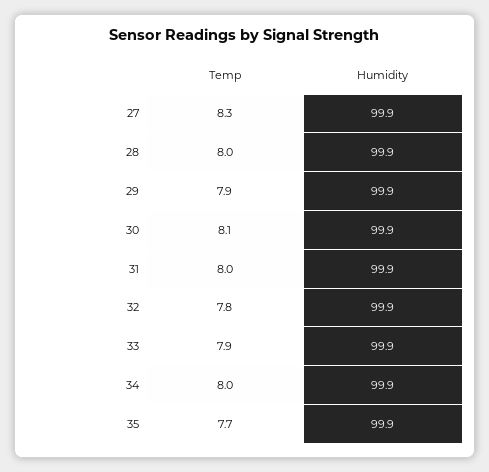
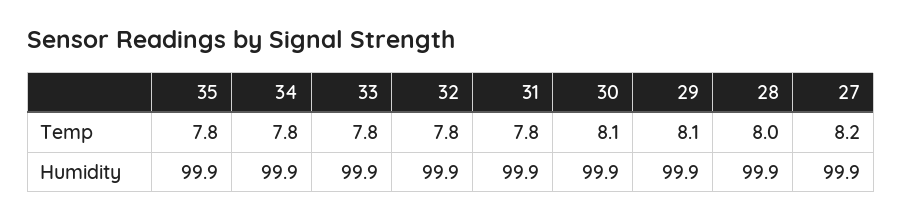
  {
    "Temp": {
-     "27": 8.3,
+     "27": 8.2,
      "28": 8,
-     "29": 7.9,
+     "29": 8.1,
      "30": 8.1,
-     "31": 8,
+     "31": 7.8,
      "32": 7.8,
-     "33": 7.9,
+     "33": 7.8,
-     "34": 8,
+     "34": 7.8,
-     "35": 7.7
+     "35": 7.8
    },
    "Humidity": {
      "27": 99.9,
      "28": 99.9,
      "29": 99.9,
      "30": 99.9,
      "31": 99.9,
      "32": 99.9,
      "33": 99.9,
      "34": 99.9,
      "35": 99.9
    }
  }

